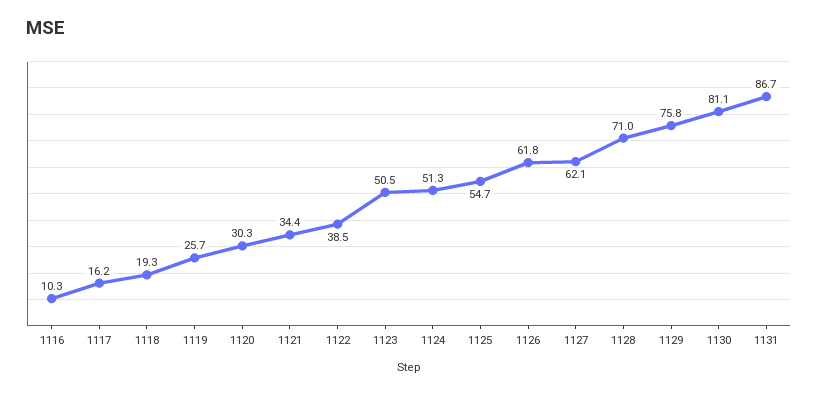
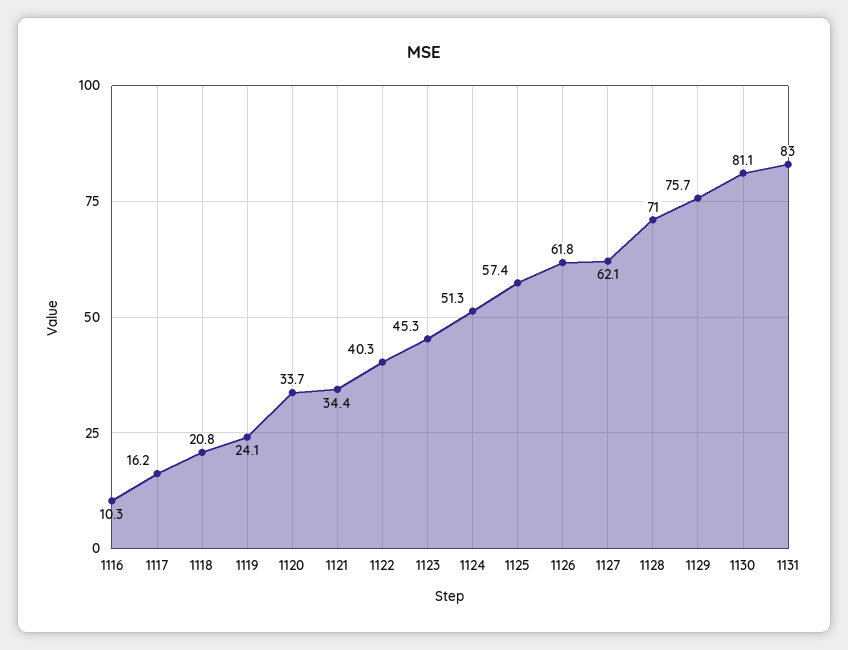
  {
    "1116": 10.3,
    "1117": 16.2,
-   "1118": 19.3,
+   "1118": 20.8,
-   "1119": 25.7,
+   "1119": 24.1,
-   "1120": 30.3,
+   "1120": 33.7,
    "1121": 34.4,
-   "1122": 38.5,
+   "1122": 40.3,
-   "1123": 50.5,
+   "1123": 45.3,
    "1124": 51.3,
-   "1125": 54.7,
+   "1125": 57.4,
    "1126": 61.8,
    "1127": 62.1,
    "1128": 71,
-   "1129": 75.8,
+   "1129": 75.7,
    "1130": 81.1,
-   "1131": 86.7
+   "1131": 83
  }

